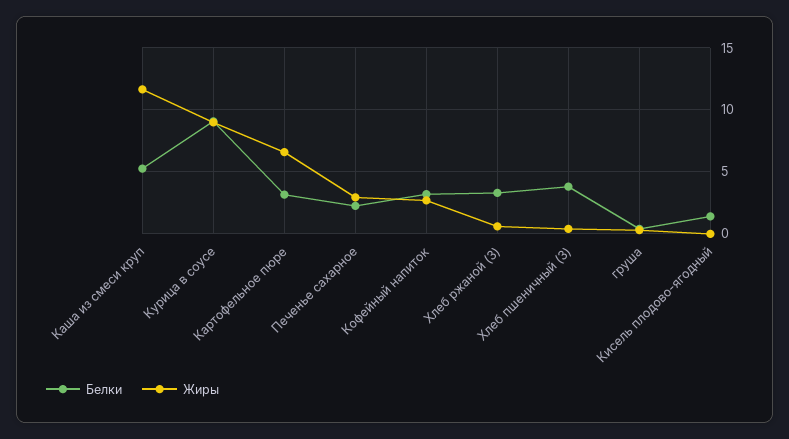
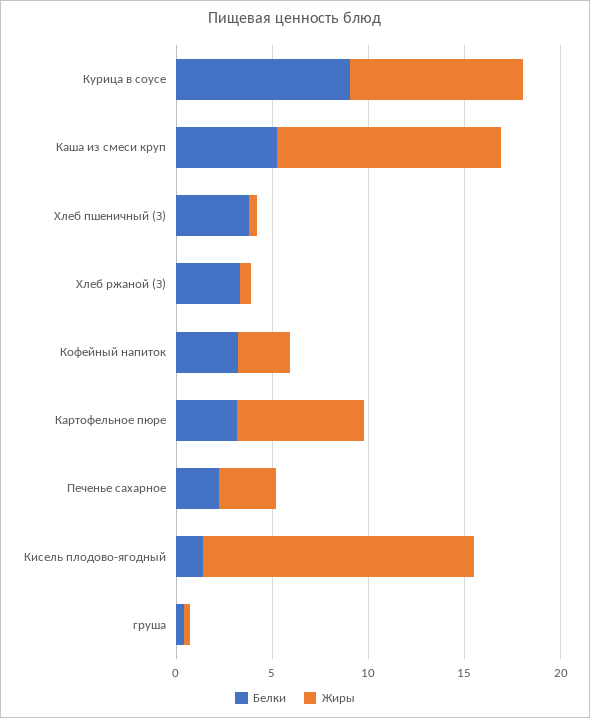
  {
    "Белки": {
      "Каша из смеси круп": 5.5,
      "Курица в соусе": 9,
      "Картофельное пюре": 3,
      "Печенье сахарное": 2.5,
      "Кофейный напиток": 3,
      "Хлеб ржаной (З)": 3.5,
      "Хлеб пшеничный (З)": 4,
      "груша": 0.5,
      "Кисель плодово-ягодный": 1.5
    },
    "Жиры": {
      "Каша из смеси круп": 11.5,
      "Курица в соусе": 9,
      "Картофельное пюре": 6.5,
      "Печенье сахарное": 3,
      "Кофейный напиток": 2.5,
      "Хлеб ржаной (З)": 0.5,
      "Хлеб пшеничный (З)": 0.5,
      "груша": 0.5,
-     "Кисель плодово-ягодный": 0
+     "Кисель плодово-ягодный": 14
    }
  }

